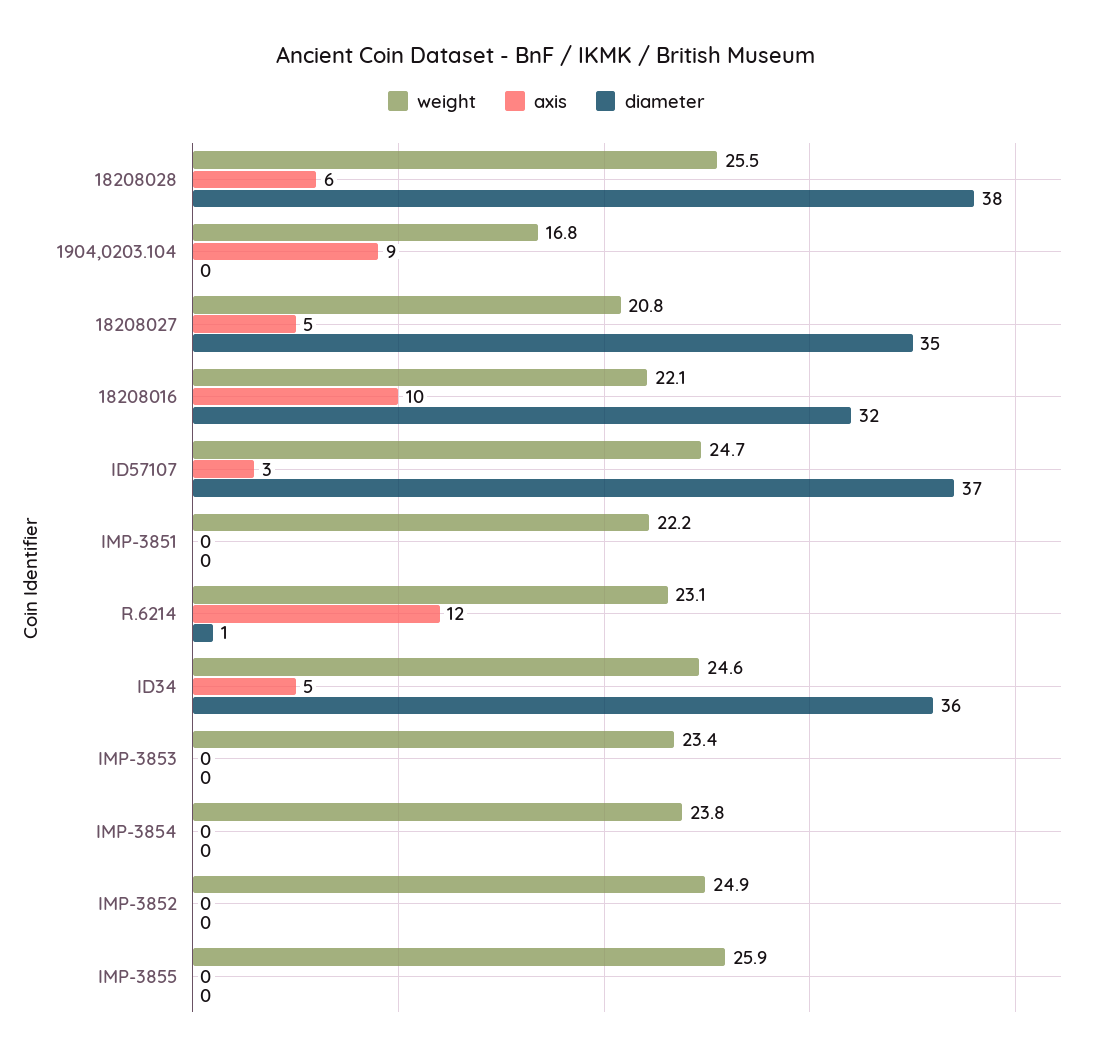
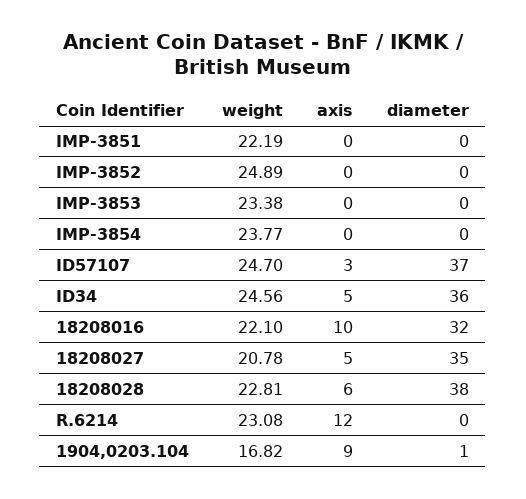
  {
    "weight": {
-     "18208028": 25.5,
+     "18208028": 22.81,
      "1904,0203.104": 16.82,
      "18208027": 20.78,
      "18208016": 22.1,
      "ID57107": 24.7,
      "IMP-3851": 22.19,
      "R.6214": 23.08,
      "ID34": 24.56,
      "IMP-3853": 23.38,
      "IMP-3854": 23.77,
-     "IMP-3852": 24.89,
+     "IMP-3852": 24.89
-     "IMP-3855": 25.9
    },
    "axis": {
      "18208028": 6,
      "1904,0203.104": 9,
      "18208027": 5,
      "18208016": 10,
      "ID57107": 3,
      "IMP-3851": 0,
      "R.6214": 12,
      "ID34": 5,
      "IMP-3853": 0,
      "IMP-3854": 0,
-     "IMP-3852": 0,
+     "IMP-3852": 0
-     "IMP-3855": 0
    },
    "diameter": {
      "18208028": 38,
-     "1904,0203.104": 0,
+     "1904,0203.104": 1,
      "18208027": 35,
      "18208016": 32,
      "ID57107": 37,
      "IMP-3851": 0,
-     "R.6214": 1,
+     "R.6214": 0,
      "ID34": 36,
      "IMP-3853": 0,
      "IMP-3854": 0,
-     "IMP-3852": 0,
+     "IMP-3852": 0
-     "IMP-3855": 0
    }
  }

